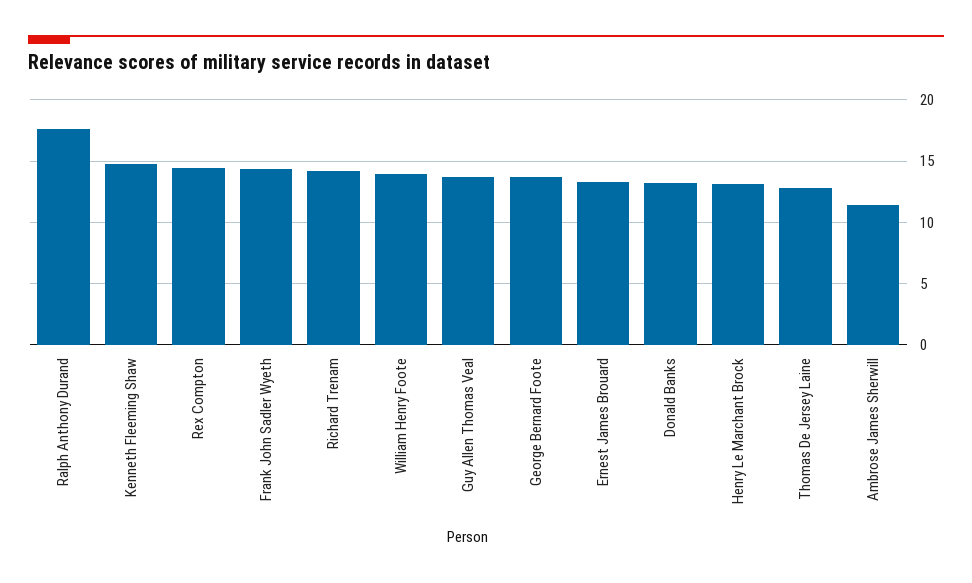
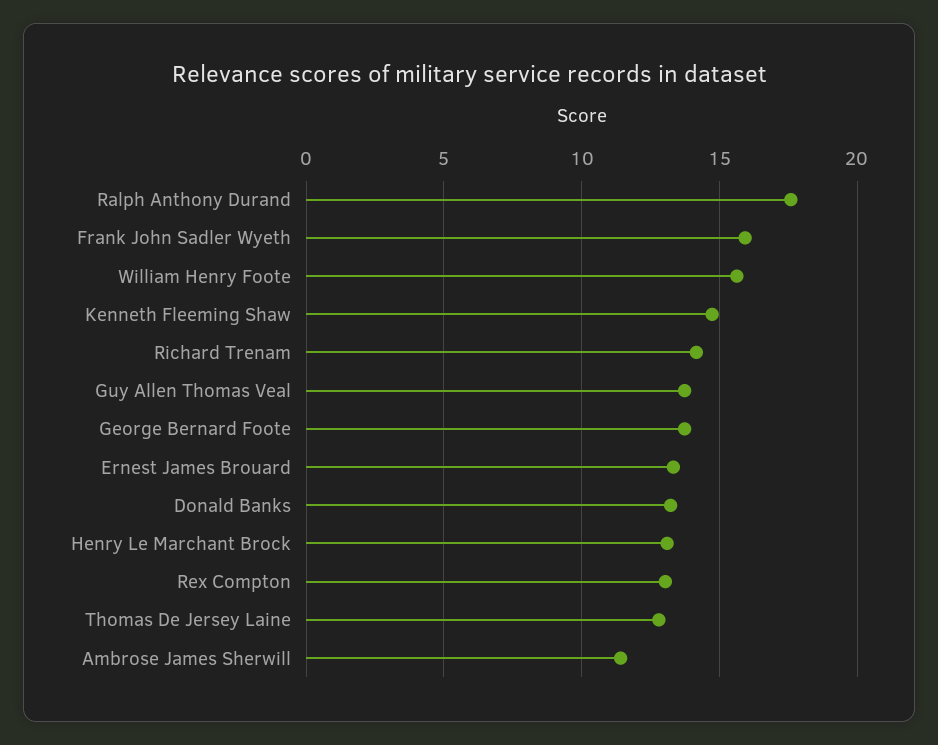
  {
    "Ralph Anthony Durand": 17.5,
    "Kenneth Fleeming Shaw": 14.5,
-   "Rex Compton": 14.5,
+   "Rex Compton": 13,
-   "Frank John Sadler Wyeth": 14.5,
+   "Frank John Sadler Wyeth": 16,
    "Richard Trenam": 14,
-   "William Henry Foote": 14,
+   "William Henry Foote": 15.5,
    "Guy Allen Thomas Veal": 13.5,
    "George Bernard Foote": 13.5,
    "Ernest James Brouard": 13.5,
    "Donald Banks": 13,
    "Henry Le Marchant Brock": 13,
    "Thomas De Jersey Laine": 13,
    "Ambrose James Sherwill": 11.5
  }

